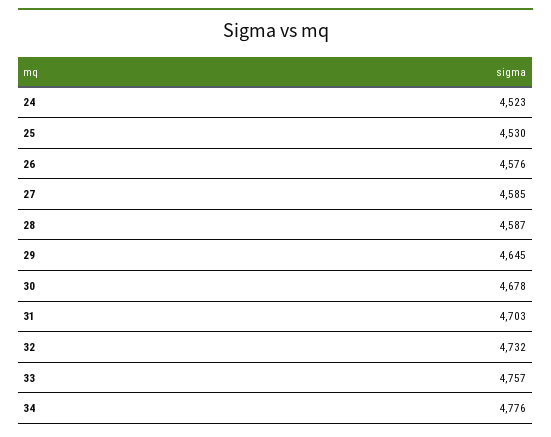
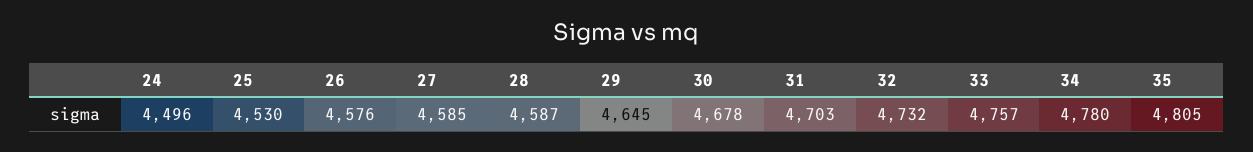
  {
-   "24": 4523,
+   "24": 4496,
    "25": 4530,
    "26": 4576,
    "27": 4585,
    "28": 4587,
    "29": 4645,
    "30": 4678,
    "31": 4703,
    "32": 4732,
    "33": 4757,
-   "34": 4776
+   "34": 4780,
+   "35": 4805
  }

